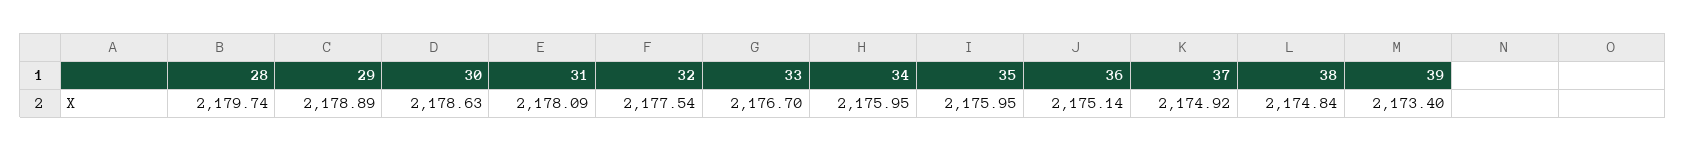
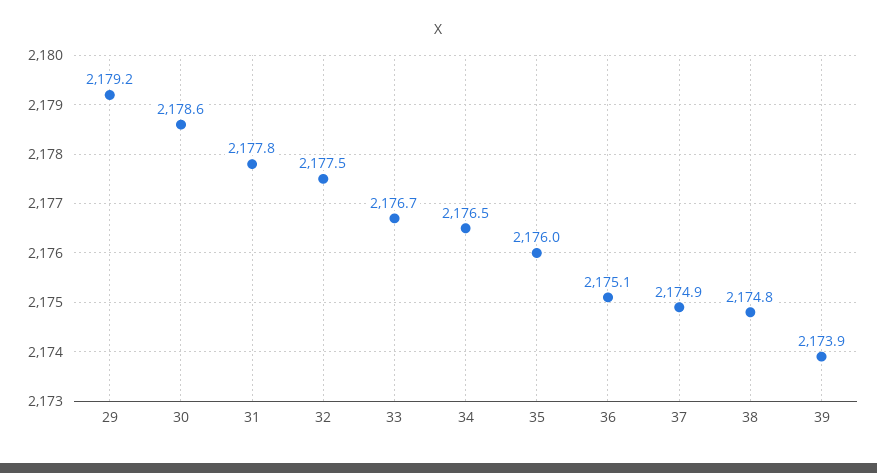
  {
-   "28": 2179.74,
-   "29": 2178.89,
+   "29": 2179.2,
    "30": 2178.63,
-   "31": 2178.09,
+   "31": 2177.8,
    "32": 2177.54,
    "33": 2176.7,
-   "34": 2175.95,
+   "34": 2176.5,
    "35": 2175.95,
    "36": 2175.14,
    "37": 2174.92,
    "38": 2174.84,
-   "39": 2173.4
+   "39": 2173.9
  }

